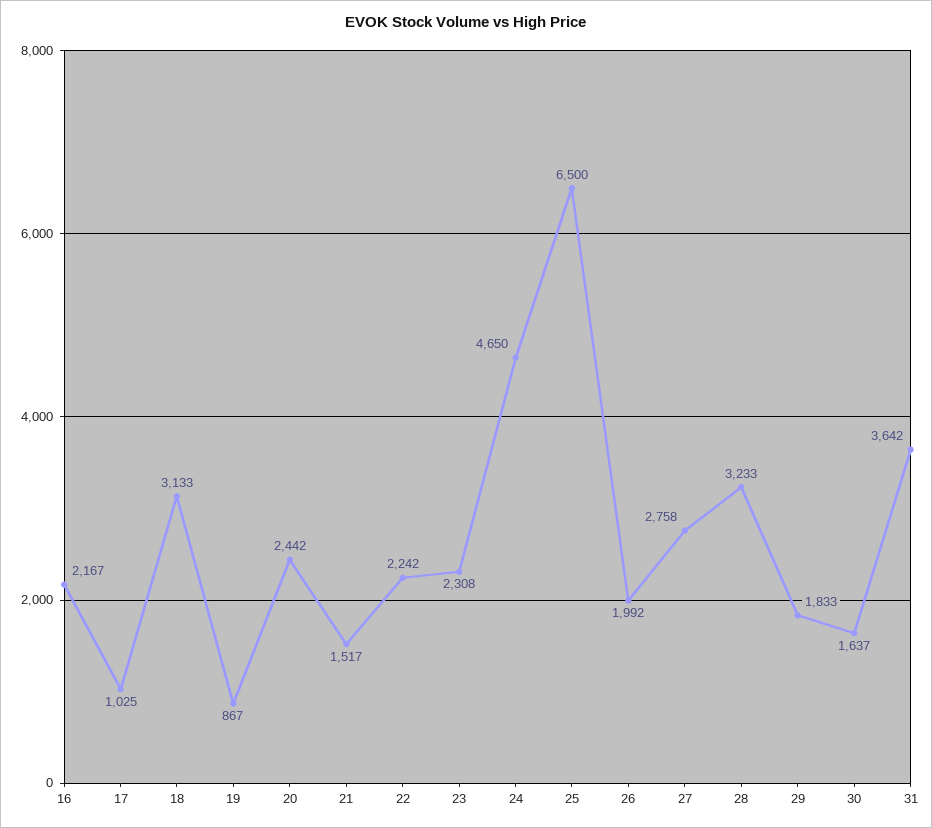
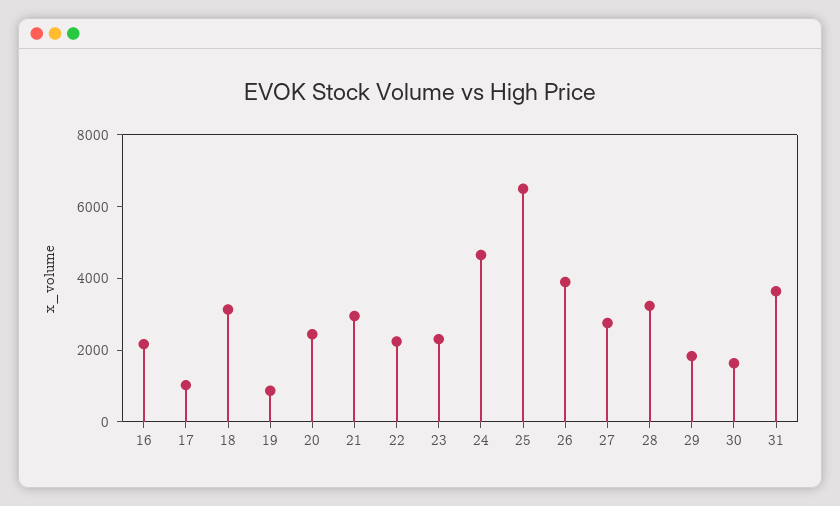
  {
    "16": 2167,
    "17": 1025,
    "18": 3133,
    "19": 867,
    "20": 2442,
-   "21": 1517,
+   "21": 3000,
    "22": 2242,
    "23": 2308,
    "24": 4650,
    "25": 6500,
-   "26": 1992,
+   "26": 4000,
    "27": 2758,
    "28": 3233,
    "29": 1833,
    "30": 1637,
    "31": 3642
  }

